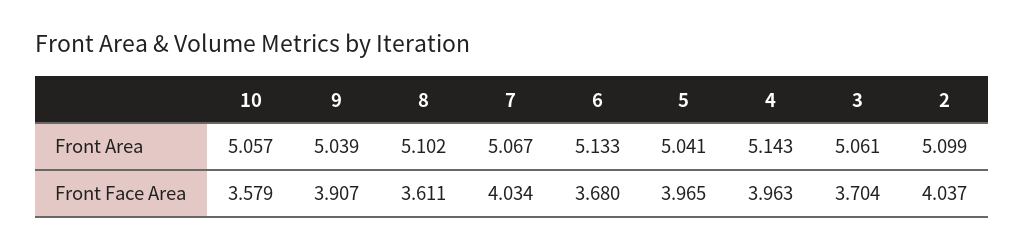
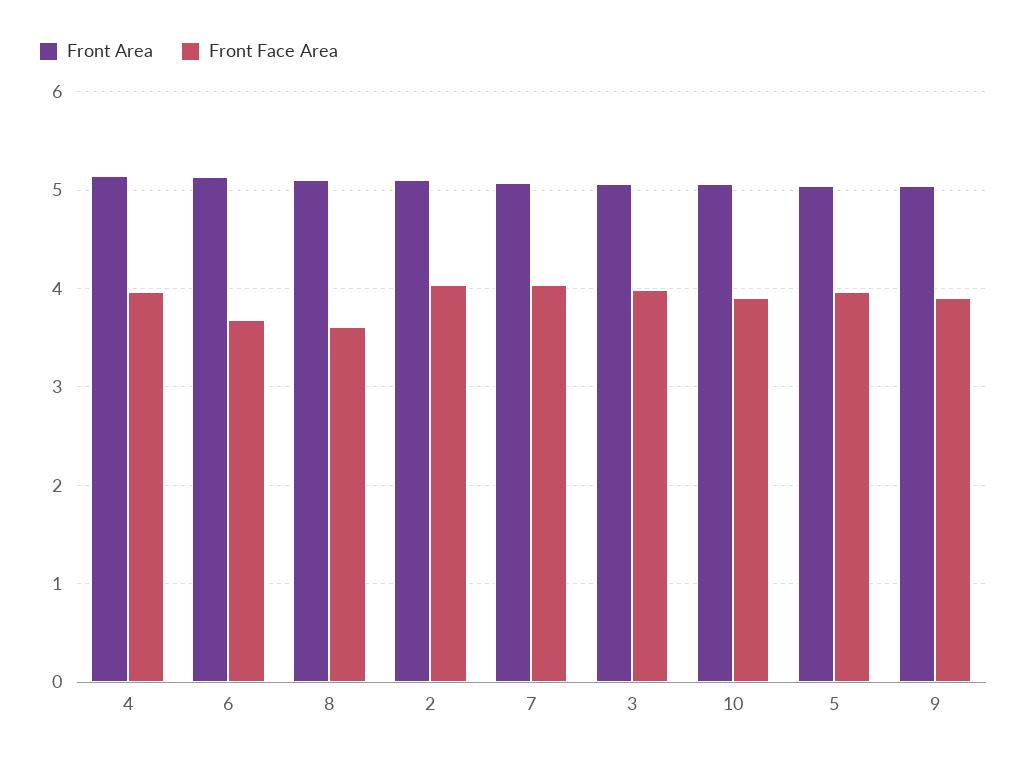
  {
    "Front Area": {
      "10": 5.057,
      "9": 5.039,
      "8": 5.102,
      "7": 5.067,
      "6": 5.133,
      "5": 5.041,
      "4": 5.143,
      "3": 5.061,
      "2": 5.099
    },
    "Front Face Area": {
-     "10": 3.579,
+     "10": 3.9,
      "9": 3.907,
      "8": 3.611,
      "7": 4.034,
      "6": 3.68,
      "5": 3.965,
      "4": 3.963,
-     "3": 3.704,
+     "3": 4,
      "2": 4.037
    }
  }

